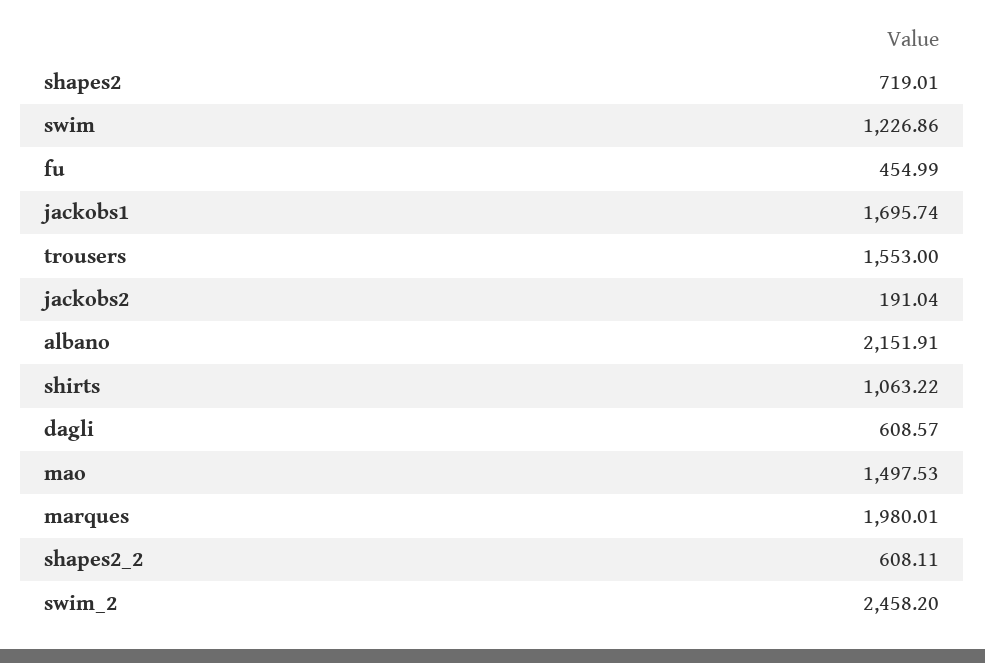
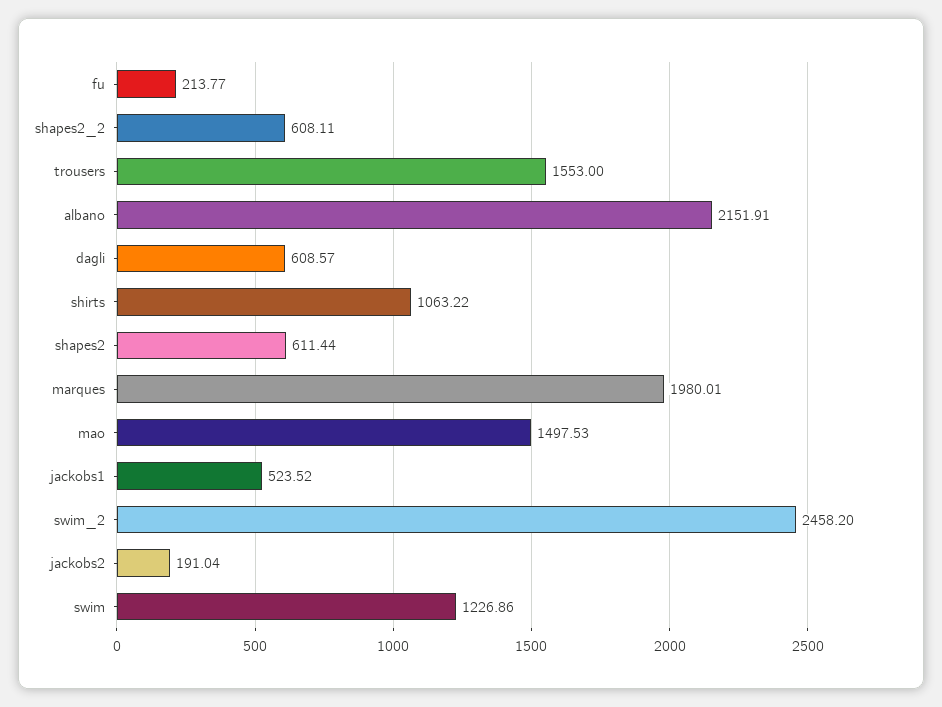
  {
-   "shapes2": 719.01,
+   "shapes2": 611.44,
    "swim": 1226.86,
-   "fu": 454.99,
+   "fu": 213.77,
-   "jackobs1": 1695.74,
+   "jackobs1": 523.52,
    "trousers": 1553,
    "jackobs2": 191.04,
    "albano": 2151.91,
    "shirts": 1063.22,
    "dagli": 608.57,
    "mao": 1497.53,
    "marques": 1980.01,
    "shapes2_2": 608.11,
    "swim_2": 2458.2
  }

